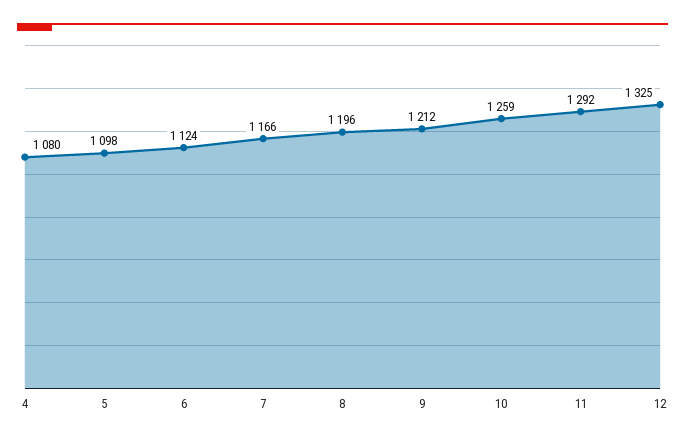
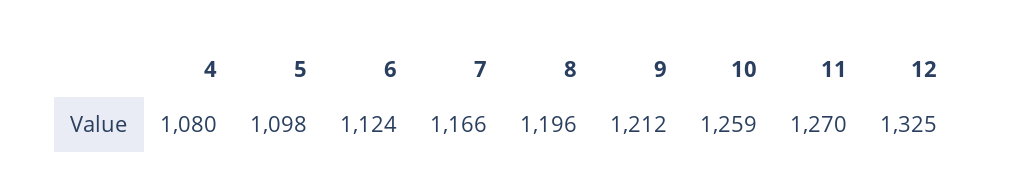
  {
    "4": 1080,
    "5": 1098,
    "6": 1124,
    "7": 1166,
    "8": 1196,
    "9": 1212,
    "10": 1259,
-   "11": 1292,
+   "11": 1270,
    "12": 1325
  }

